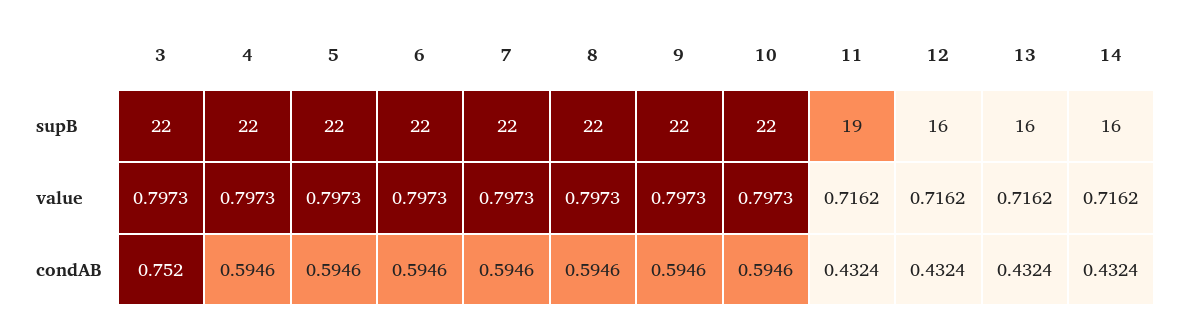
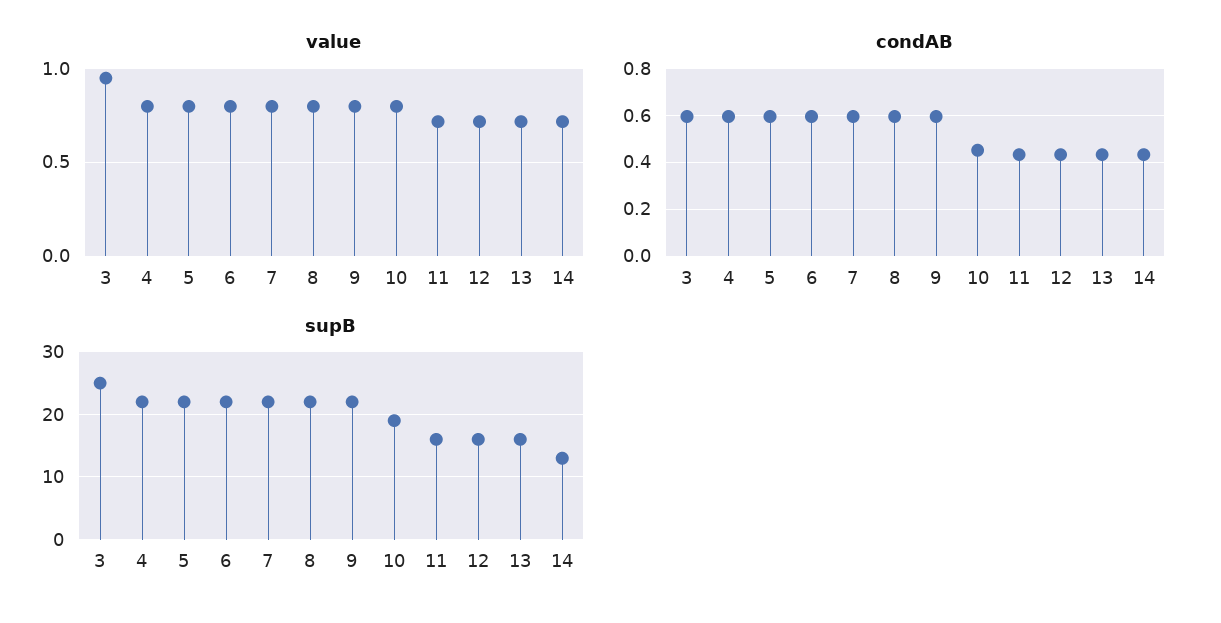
  {
    "supB": {
-     "3": 22,
+     "3": 25,
      "4": 22,
      "5": 22,
      "6": 22,
      "7": 22,
      "8": 22,
      "9": 22,
-     "10": 22,
+     "10": 19,
-     "11": 19,
+     "11": 16,
      "12": 16,
      "13": 16,
-     "14": 16
+     "14": 13
    },
    "value": {
-     "3": 0.7973,
+     "3": 0.95,
      "4": 0.7973,
      "5": 0.7973,
      "6": 0.7973,
      "7": 0.7973,
      "8": 0.7973,
      "9": 0.7973,
      "10": 0.7973,
      "11": 0.7162,
      "12": 0.7162,
      "13": 0.7162,
      "14": 0.7162
    },
    "condAB": {
-     "3": 0.752,
+     "3": 0.6,
      "4": 0.5946,
      "5": 0.5946,
      "6": 0.5946,
      "7": 0.5946,
      "8": 0.5946,
      "9": 0.5946,
-     "10": 0.5946,
+     "10": 0.45,
      "11": 0.4324,
      "12": 0.4324,
      "13": 0.4324,
      "14": 0.4324
    }
  }

